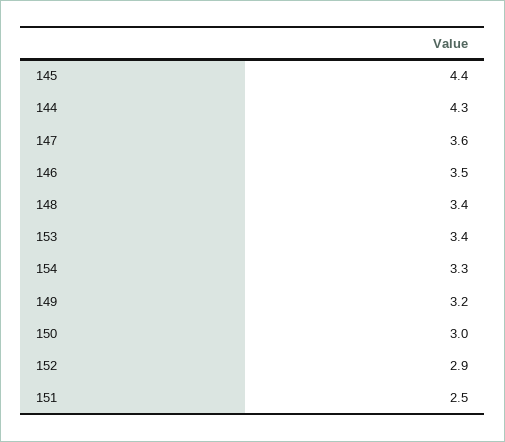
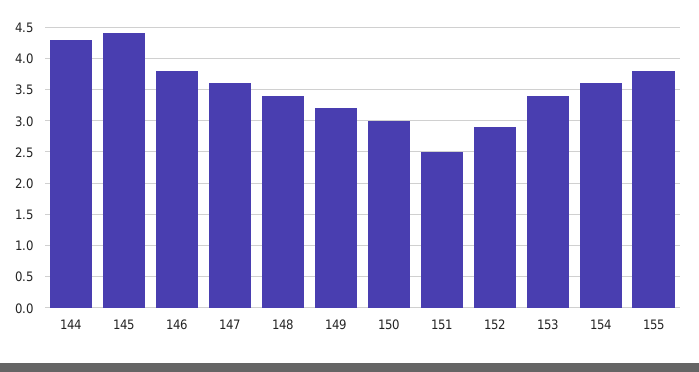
  {
    "145": 4.4,
    "144": 4.3,
    "147": 3.6,
-   "146": 3.5,
+   "146": 3.8,
    "148": 3.4,
    "153": 3.4,
-   "154": 3.3,
+   "154": 3.6,
    "149": 3.2,
    "150": 3,
    "152": 2.9,
-   "151": 2.5
+   "151": 2.5,
+   "155": 3.8
  }

